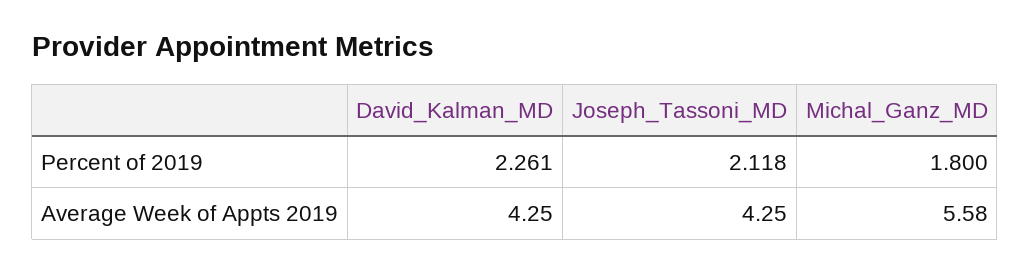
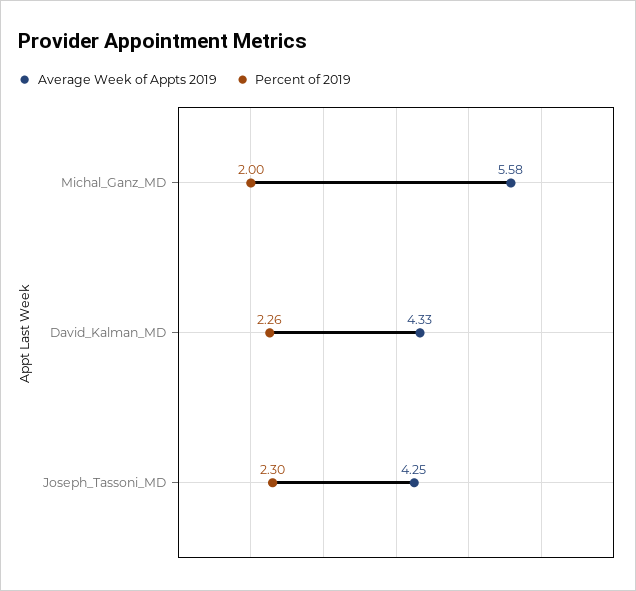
  {
    "Percent of 2019": {
      "David_Kalman_MD": 2.261,
-     "Joseph_Tassoni_MD": 2.118,
+     "Joseph_Tassoni_MD": 2.3,
-     "Michal_Ganz_MD": 1.8
+     "Michal_Ganz_MD": 2
    },
    "Average Week of Appts 2019": {
-     "David_Kalman_MD": 4.25,
+     "David_Kalman_MD": 4.33,
      "Joseph_Tassoni_MD": 4.25,
      "Michal_Ganz_MD": 5.58
    }
  }

